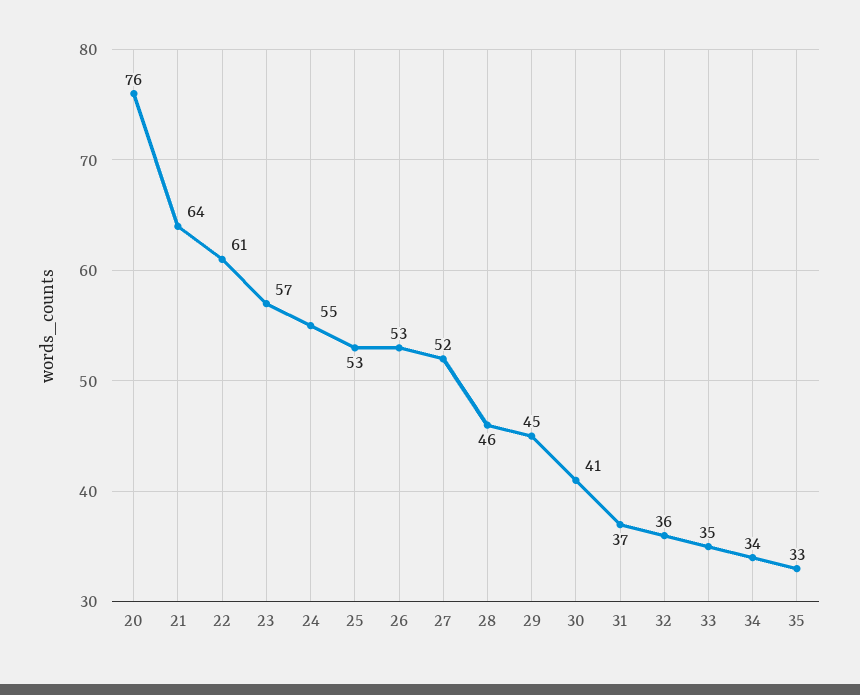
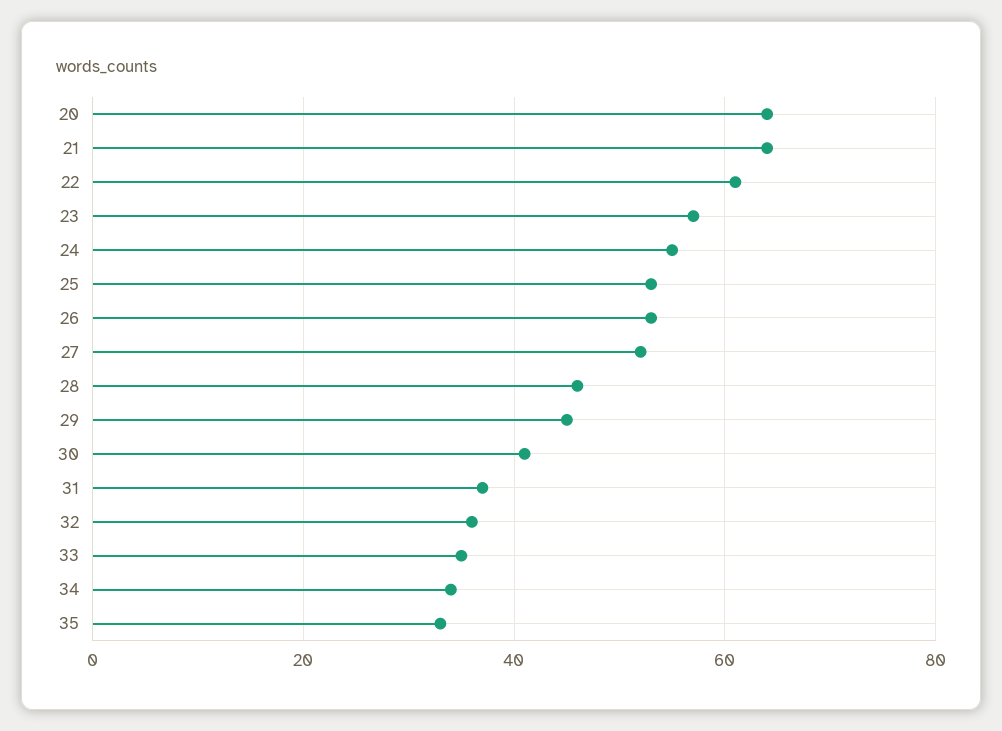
  {
-   "20": 76,
+   "20": 65,
    "21": 64,
    "22": 61,
    "23": 57,
    "24": 55,
    "25": 53,
    "26": 53,
    "27": 52,
    "28": 46,
    "29": 45,
    "30": 41,
    "31": 37,
    "32": 36,
    "33": 35,
    "34": 34,
    "35": 33
  }

